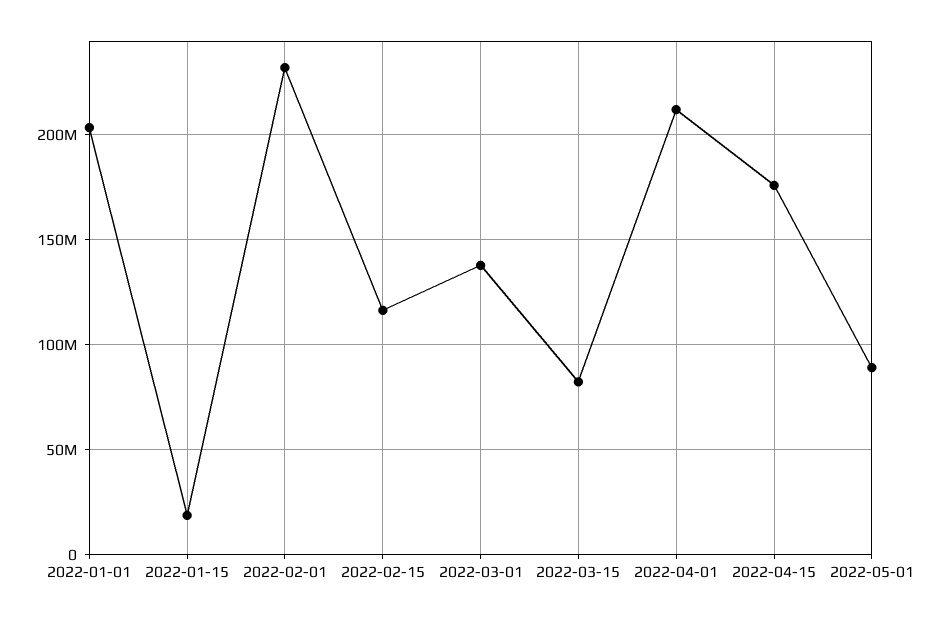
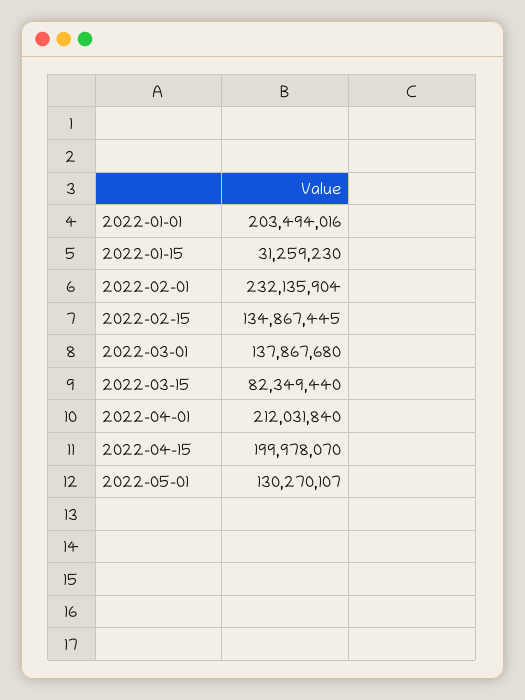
  {
    "2022-01-01": 203494016,
-   "2022-01-15": 20000000,
+   "2022-01-15": 31259230,
    "2022-02-01": 232135904,
-   "2022-02-15": 115000000,
+   "2022-02-15": 134867445,
    "2022-03-01": 137867680,
    "2022-03-15": 82349440,
    "2022-04-01": 212031840,
-   "2022-04-15": 175000000,
+   "2022-04-15": 199978070,
-   "2022-05-01": 90000000
+   "2022-05-01": 130270107
  }

